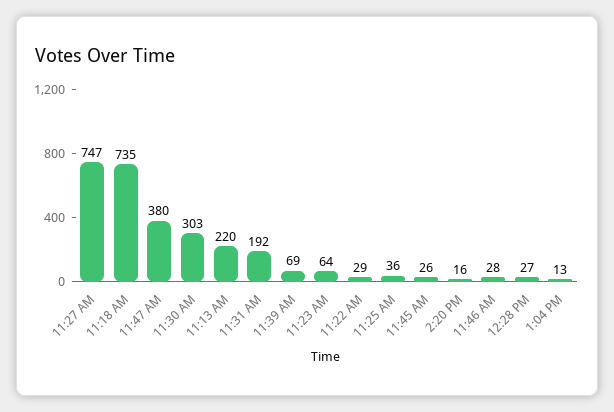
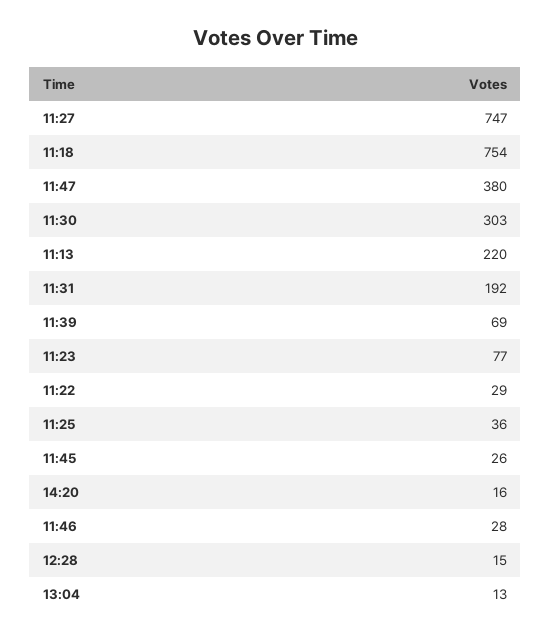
  {
    "11:27 AM": 747,
-   "11:18 AM": 735,
+   "11:18 AM": 754,
    "11:47 AM": 380,
    "11:30 AM": 303,
    "11:13 AM": 220,
    "11:31 AM": 192,
    "11:39 AM": 69,
-   "11:23 AM": 64,
+   "11:23 AM": 77,
    "11:22 AM": 29,
    "11:25 AM": 36,
    "11:45 AM": 26,
    "2:20 PM": 16,
    "11:46 AM": 28,
-   "12:28 PM": 27,
+   "12:28 PM": 15,
    "1:04 PM": 13
  }

